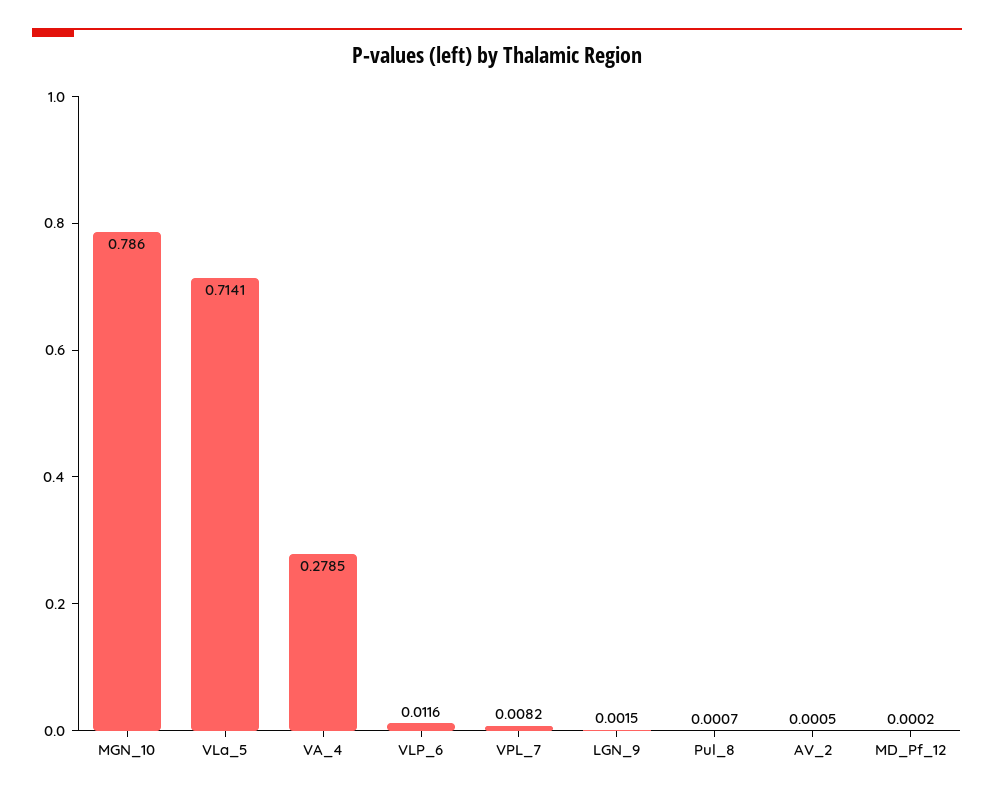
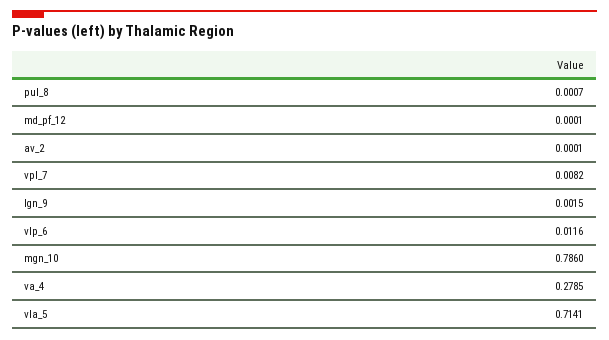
  {
    "MGN_10": 0.786,
    "VLa_5": 0.7141,
    "VA_4": 0.2785,
    "VLP_6": 0.0116,
    "VPL_7": 0.0082,
    "LGN_9": 0.0015,
    "Pul_8": 0.0007,
-   "AV_2": 0.0005,
+   "AV_2": 0.0001,
-   "MD_Pf_12": 0.0002
+   "MD_Pf_12": 0.0001
  }

